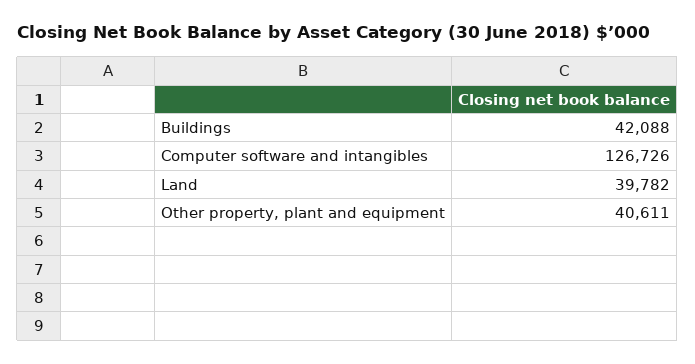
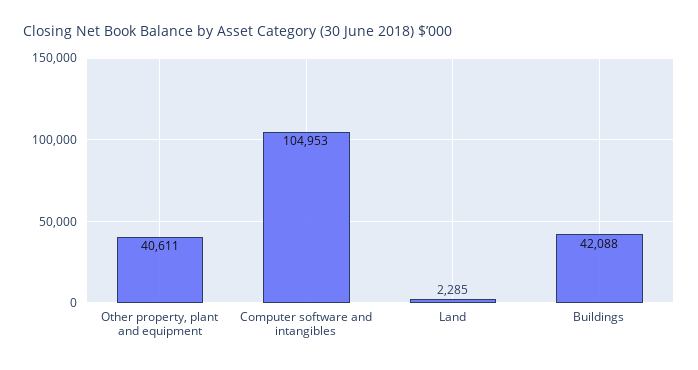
  {
    "Buildings": 42088,
-   "Computer software and intangibles": 126726,
+   "Computer software and intangibles": 104953,
-   "Land": 39782,
+   "Land": 2285,
    "Other property, plant and equipment": 40611
  }

